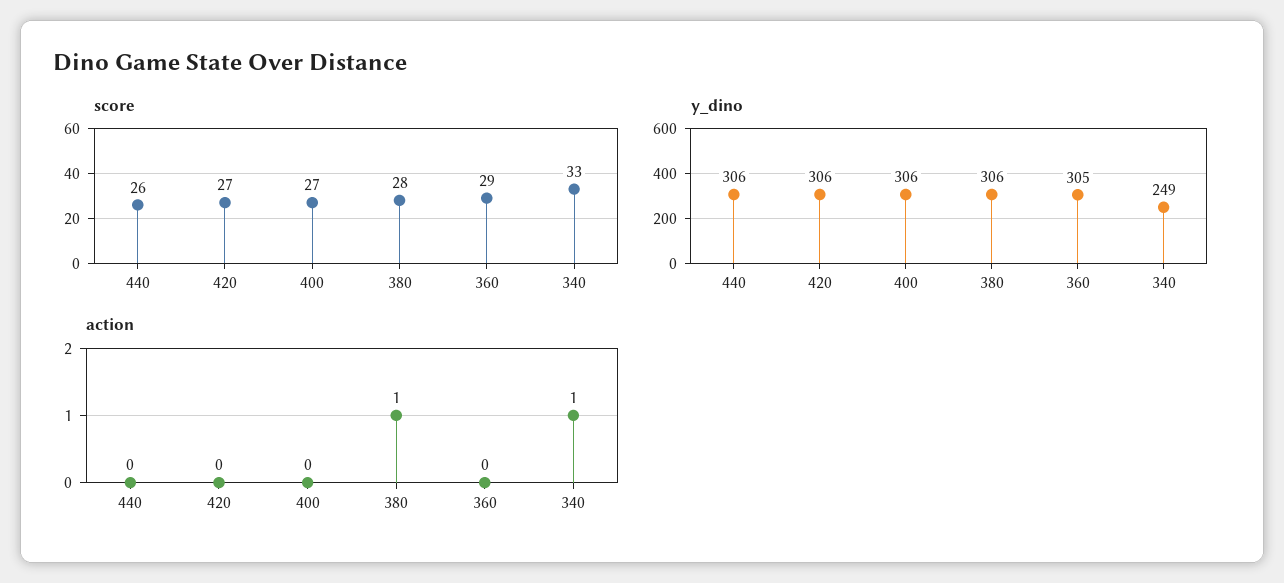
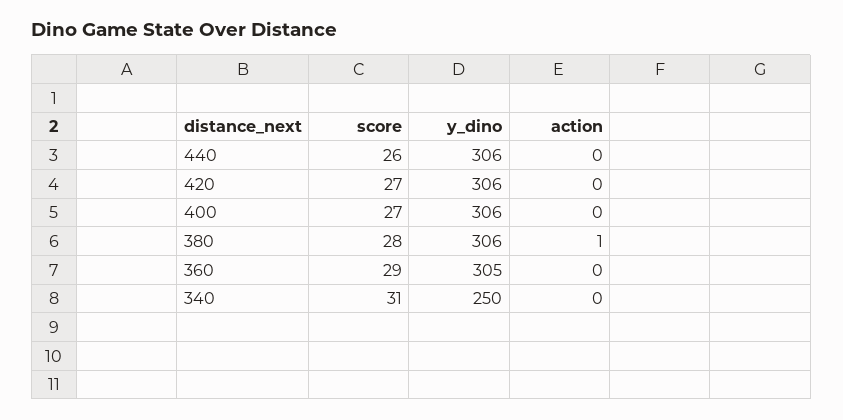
  {
    "score": {
      "440": 26,
      "420": 27,
      "400": 27,
      "380": 28,
      "360": 29,
-     "340": 33
+     "340": 31
    },
    "y_dino": {
      "440": 306,
      "420": 306,
      "400": 306,
      "380": 306,
      "360": 305,
-     "340": 249
+     "340": 250
    },
    "action": {
      "440": 0,
      "420": 0,
      "400": 0,
      "380": 1,
      "360": 0,
-     "340": 1
+     "340": 0
    }
  }

